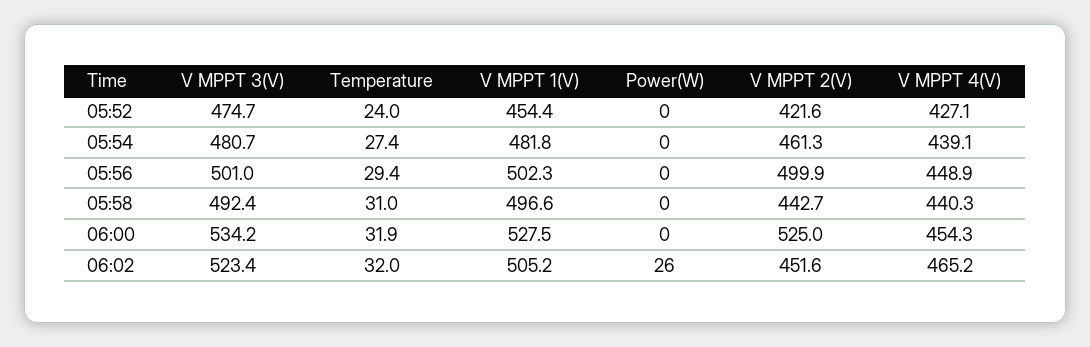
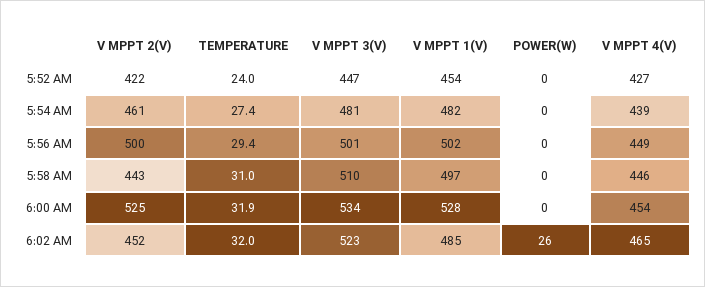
  {
    "V MPPT 3(V)": {
-     "05:52": 474.7,
+     "05:52": 447,
      "05:54": 480.7,
      "05:56": 501,
-     "05:58": 492.4,
+     "05:58": 510,
      "06:00": 534.2,
      "06:02": 523.4
    },
    "Temperature": {
      "05:52": 24,
      "05:54": 27.4,
      "05:56": 29.4,
      "05:58": 31,
      "06:00": 31.9,
      "06:02": 32
    },
    "V MPPT 1(V)": {
      "05:52": 454.4,
      "05:54": 481.8,
      "05:56": 502.3,
      "05:58": 496.6,
      "06:00": 527.5,
-     "06:02": 505.2
+     "06:02": 485
    },
    "Power(W)": {
      "05:52": 0,
      "05:54": 0,
      "05:56": 0,
      "05:58": 0,
      "06:00": 0,
      "06:02": 26
    },
    "V MPPT 2(V)": {
      "05:52": 421.6,
      "05:54": 461.3,
      "05:56": 499.9,
      "05:58": 442.7,
      "06:00": 525,
      "06:02": 451.6
    },
    "V MPPT 4(V)": {
      "05:52": 427.1,
      "05:54": 439.1,
      "05:56": 448.9,
-     "05:58": 440.3,
+     "05:58": 446,
      "06:00": 454.3,
      "06:02": 465.2
    }
  }

